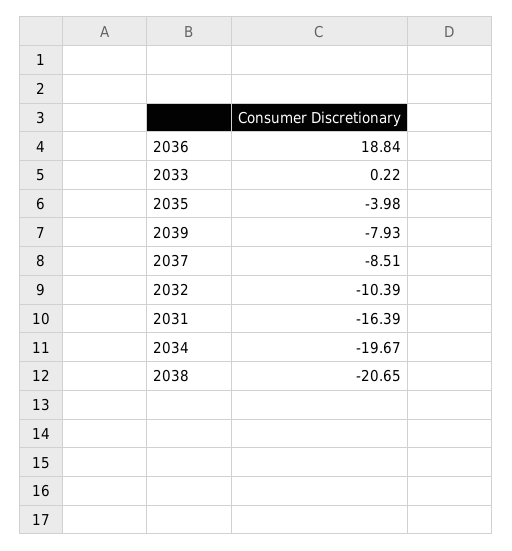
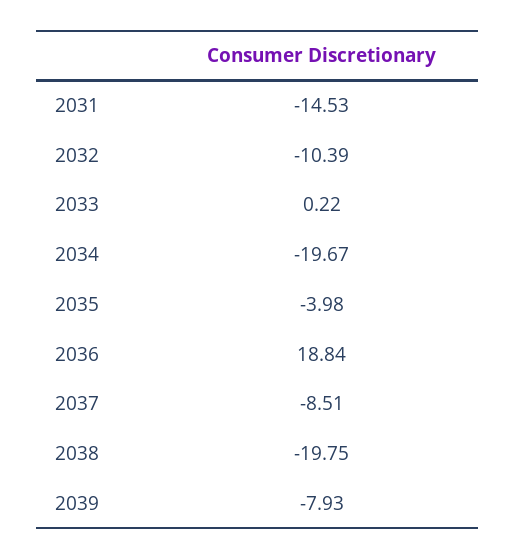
  {
    "2036": 18.84,
    "2033": 0.22,
    "2035": -3.98,
    "2039": -7.93,
    "2037": -8.51,
    "2032": -10.39,
-   "2031": -16.39,
+   "2031": -14.53,
    "2034": -19.67,
-   "2038": -20.65
+   "2038": -19.75
  }

